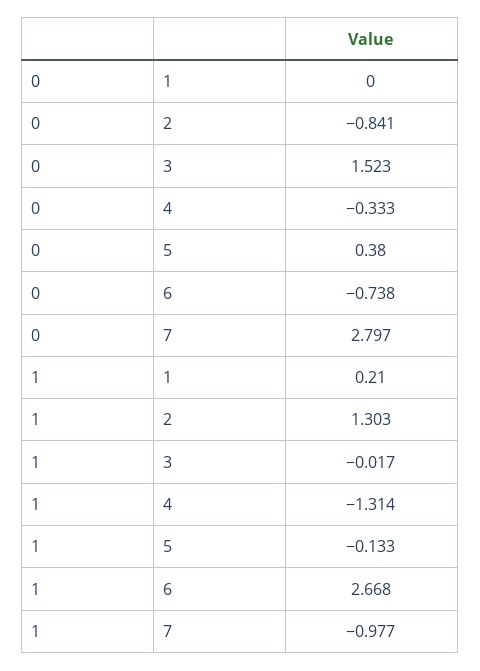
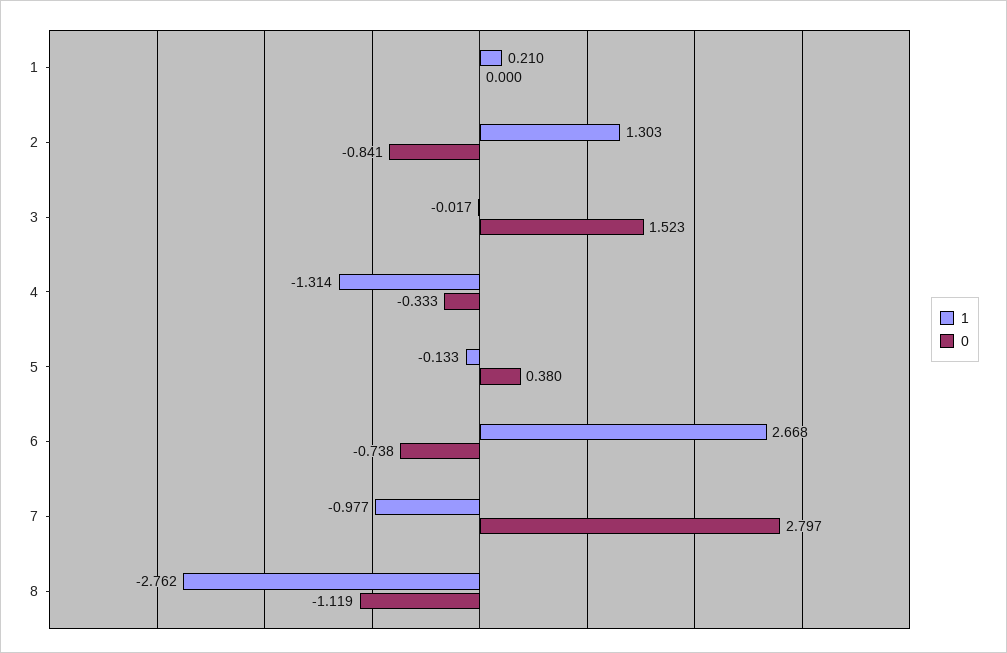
  {
    "0": {
      "1": 0,
      "2": -0.841,
      "3": 1.523,
      "4": -0.333,
      "5": 0.38,
      "6": -0.738,
-     "7": 2.797
+     "7": 2.797,
+     "8": -1.119
    },
    "1": {
      "1": 0.21,
      "2": 1.303,
      "3": -0.017,
      "4": -1.314,
      "5": -0.133,
      "6": 2.668,
-     "7": -0.977
+     "7": -0.977,
+     "8": -2.762
    }
  }

